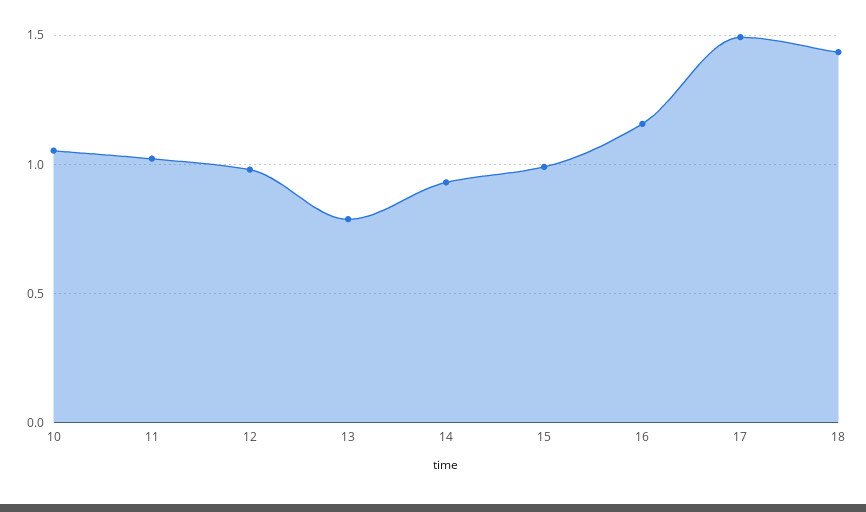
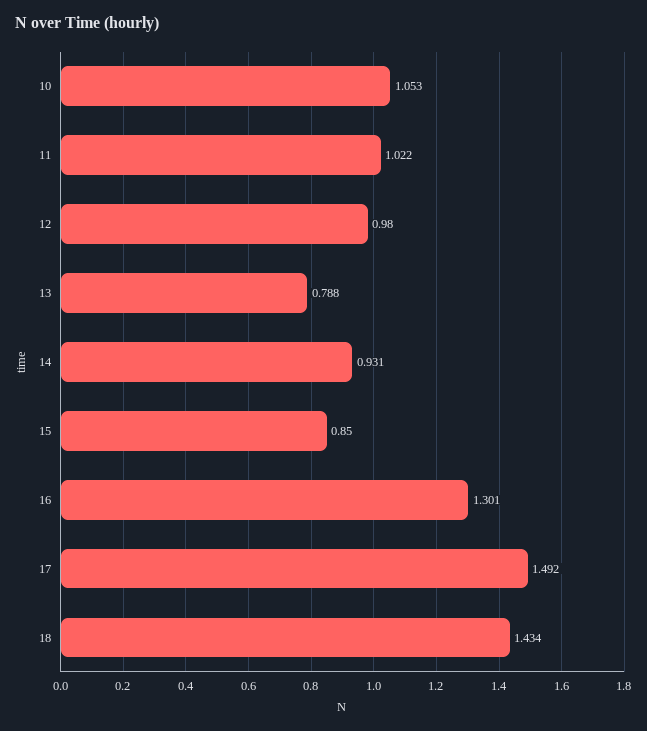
  {
    "10": 1.053,
    "11": 1.022,
    "12": 0.98,
    "13": 0.788,
    "14": 0.931,
-   "15": 1,
+   "15": 0.85,
-   "16": 1.15,
+   "16": 1.301,
    "17": 1.492,
    "18": 1.434
  }

